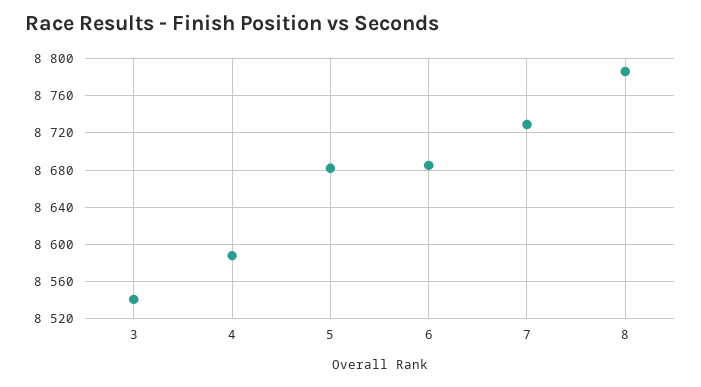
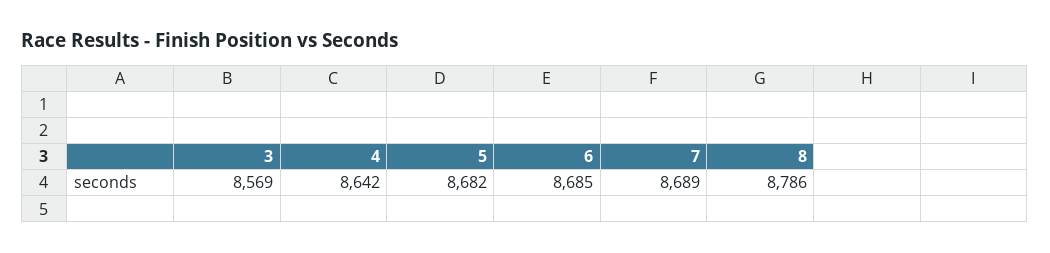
  {
-   "3": 8540,
+   "3": 8569,
-   "4": 8590,
+   "4": 8642,
    "5": 8682,
    "6": 8685,
-   "7": 8730,
+   "7": 8689,
    "8": 8786
  }

